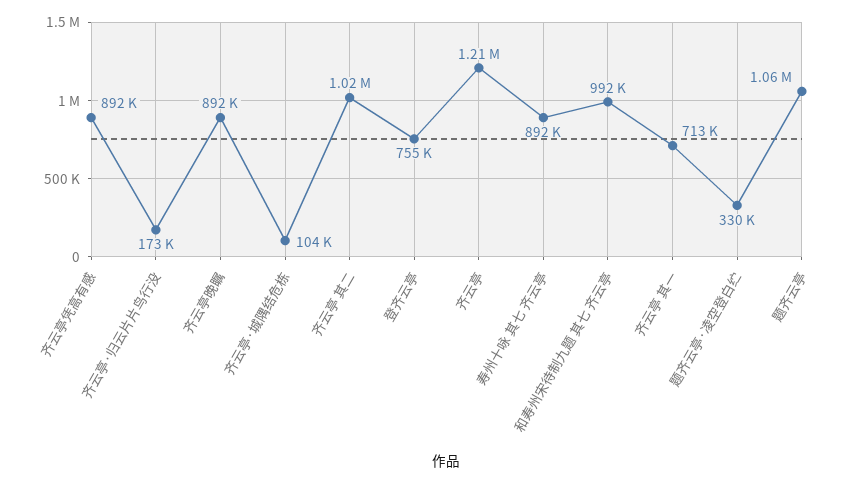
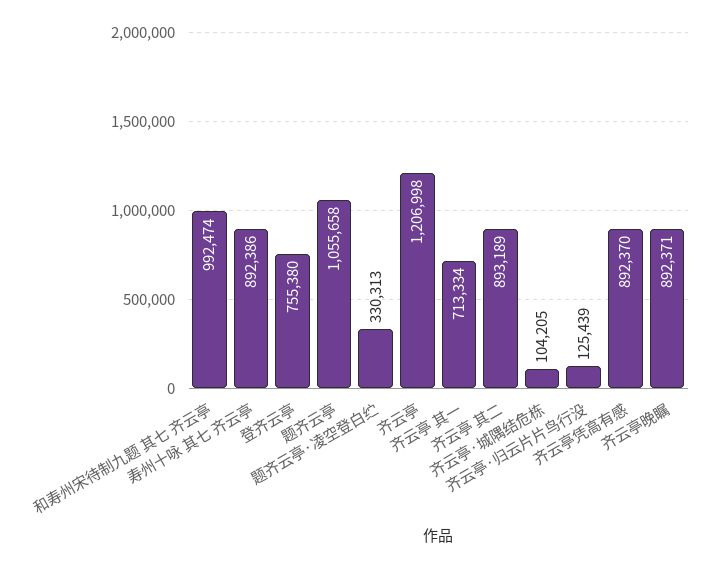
  {
    "齐云亭凭高有感": 892370,
-   "齐云亭·归云片片鸟行没": 173000,
+   "齐云亭·归云片片鸟行没": 125439,
    "齐云亭晚瞩": 892371,
    "齐云亭·城隅结危栋": 104205,
-   "齐云亭 其二": 1020000,
+   "齐云亭 其二": 893189,
    "登齐云亭": 755380,
    "齐云亭": 1206998,
    "寿州十咏 其七 齐云亭": 892386,
    "和寿州宋待制九题 其七 齐云亭": 992474,
    "齐云亭 其一": 713334,
    "题齐云亭·凌空登白纻": 330313,
    "题齐云亭": 1055658
  }

